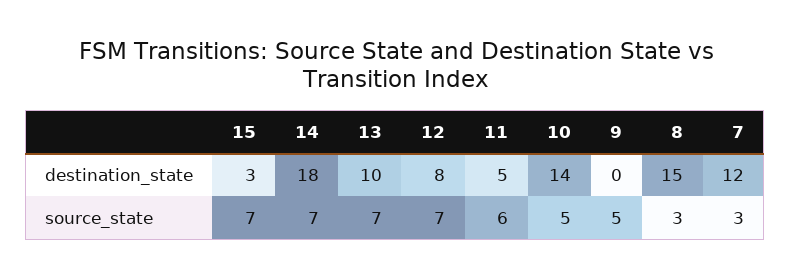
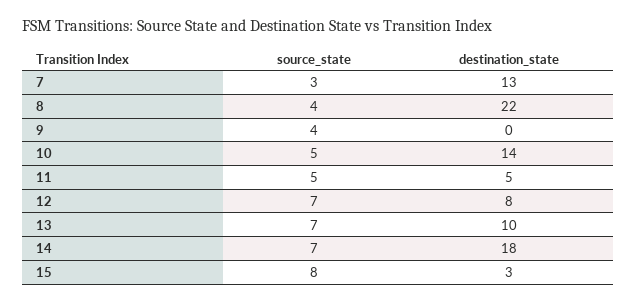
  {
    "15": {
      "destination_state": 3,
-     "source_state": 7
+     "source_state": 8
    },
    "14": {
      "destination_state": 18,
      "source_state": 7
    },
    "13": {
      "destination_state": 10,
      "source_state": 7
    },
    "12": {
      "destination_state": 8,
      "source_state": 7
    },
    "11": {
      "destination_state": 5,
-     "source_state": 6
+     "source_state": 5
    },
    "10": {
      "destination_state": 14,
      "source_state": 5
    },
    "9": {
      "destination_state": 0,
-     "source_state": 5
+     "source_state": 4
    },
    "8": {
-     "destination_state": 15,
+     "destination_state": 22,
-     "source_state": 3
+     "source_state": 4
    },
    "7": {
-     "destination_state": 12,
+     "destination_state": 13,
      "source_state": 3
    }
  }

